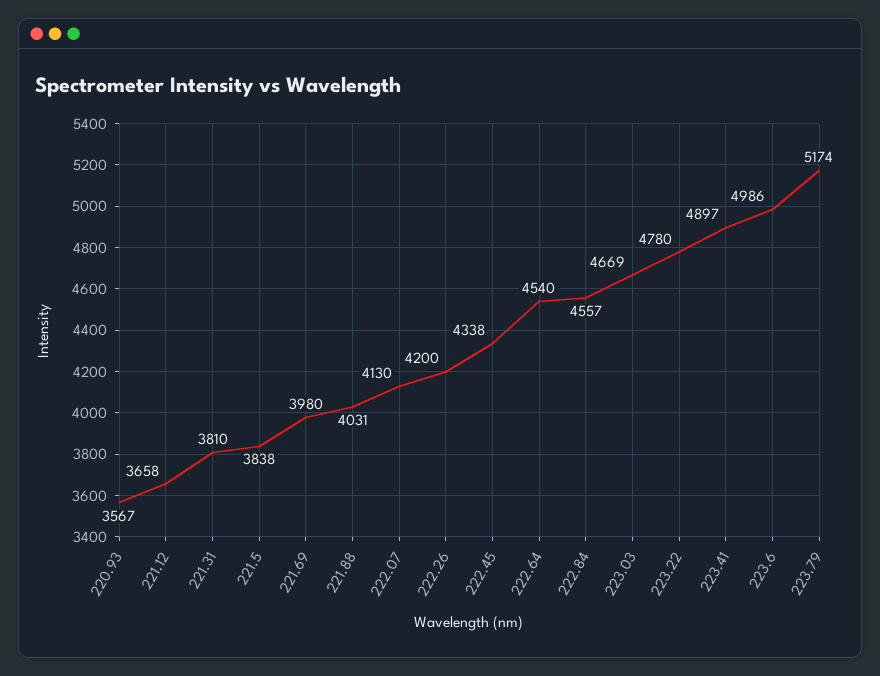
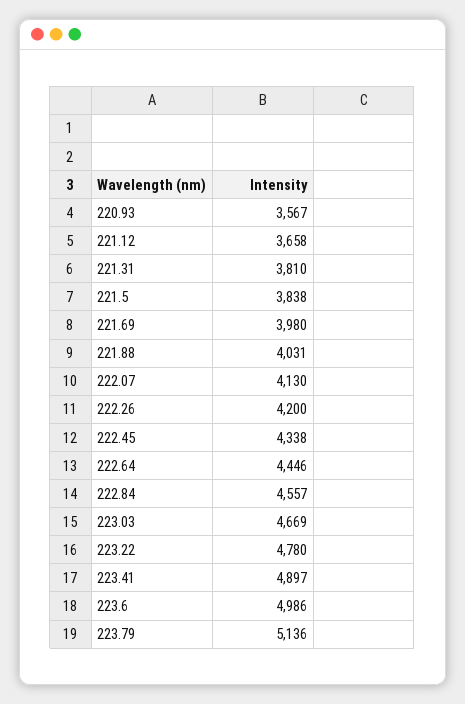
  {
    "220.93": 3567,
    "221.12": 3658,
    "221.31": 3810,
    "221.5": 3838,
    "221.69": 3980,
    "221.88": 4031,
    "222.07": 4130,
    "222.26": 4200,
    "222.45": 4338,
-   "222.64": 4540,
+   "222.64": 4446,
    "222.84": 4557,
    "223.03": 4669,
    "223.22": 4780,
    "223.41": 4897,
    "223.6": 4986,
-   "223.79": 5174
+   "223.79": 5136
  }

